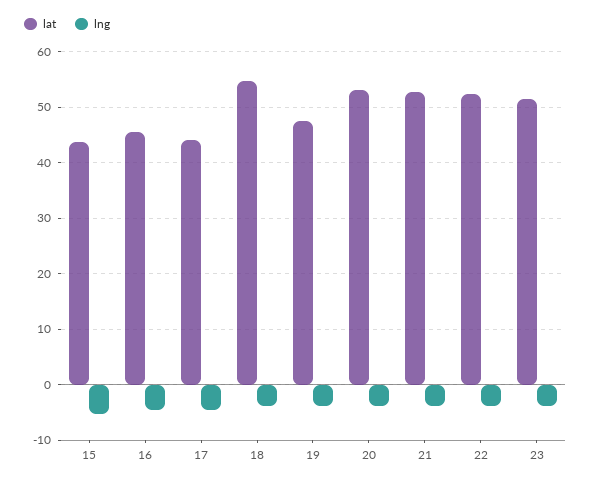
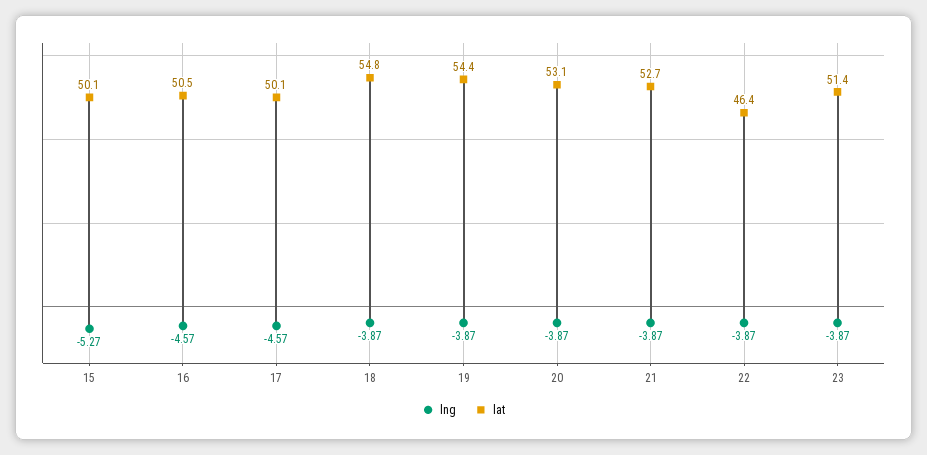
  {
    "lat": {
-     "15": 44,
+     "15": 50.1,
-     "16": 46,
+     "16": 50.5,
-     "17": 44,
+     "17": 50.1,
      "18": 54.8,
-     "19": 48,
+     "19": 54.4,
      "20": 53.1,
      "21": 52.7,
-     "22": 52,
+     "22": 46.4,
      "23": 51.4
    },
    "lng": {
      "15": -5.27,
      "16": -4.57,
      "17": -4.57,
      "18": -3.87,
      "19": -3.87,
      "20": -3.87,
      "21": -3.87,
      "22": -3.87,
      "23": -3.87
    }
  }

